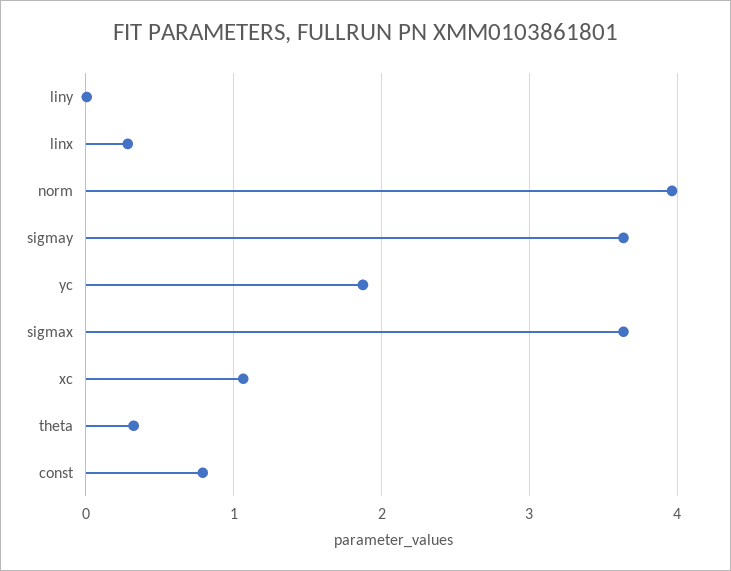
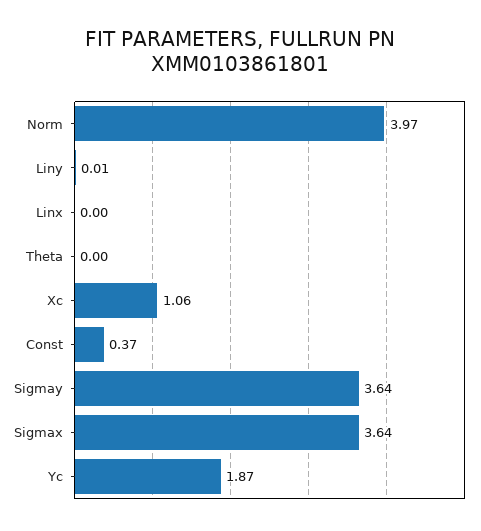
  {
    "liny": 0.01,
-   "linx": 0.3,
+   "linx": 0,
    "norm": 3.97,
    "sigmay": 3.64,
    "yc": 1.87,
    "sigmax": 3.64,
    "xc": 1.06,
-   "theta": 0.3,
+   "theta": 0,
-   "const": 0.8
+   "const": 0.37
  }

